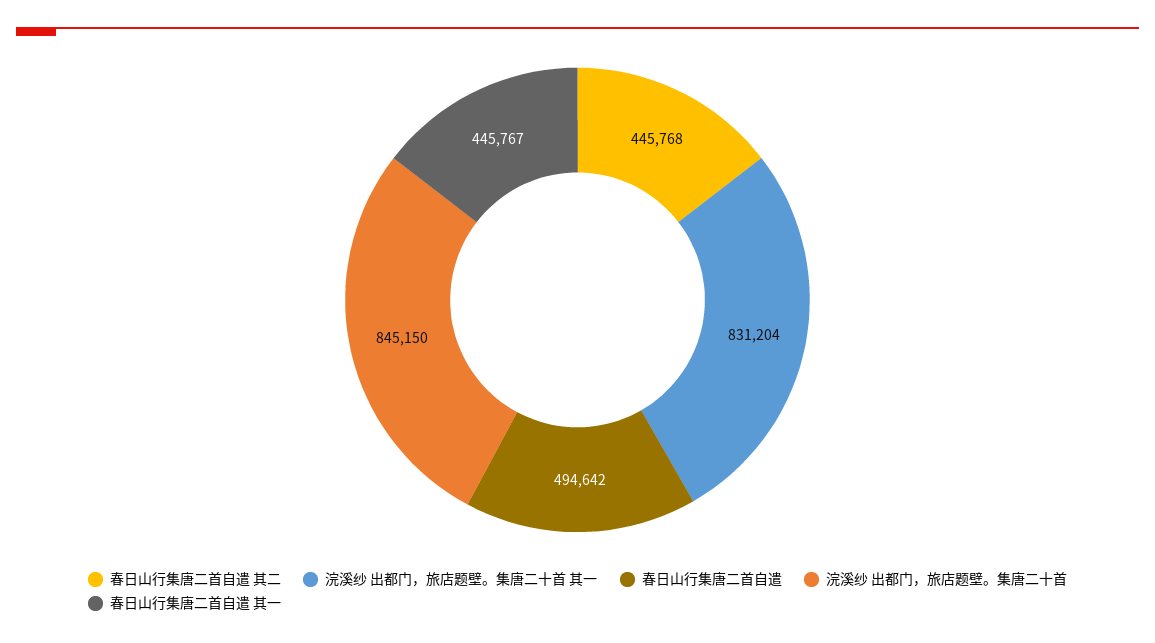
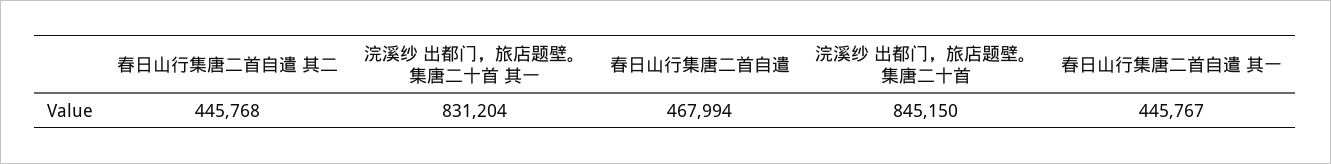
  {
    "春日山行集唐二首自遣 其二": 445768,
    "浣溪纱 出都门，旅店题壁。集唐二十首 其一": 831204,
-   "春日山行集唐二首自遣": 494642,
+   "春日山行集唐二首自遣": 467994,
    "浣溪纱 出都门，旅店题壁。集唐二十首": 845150,
    "春日山行集唐二首自遣 其一": 445767
  }

